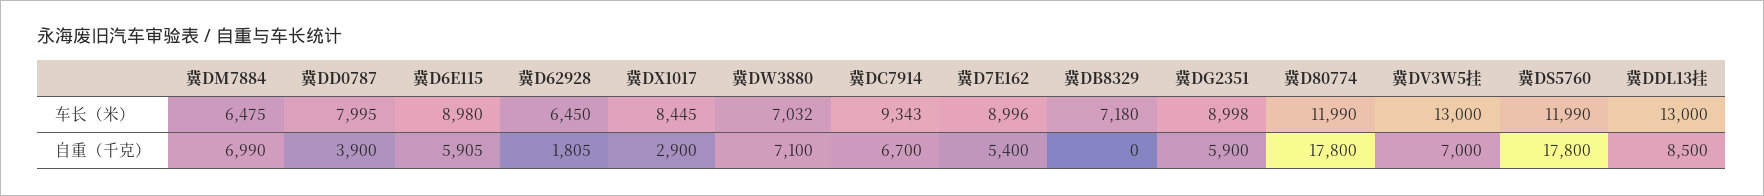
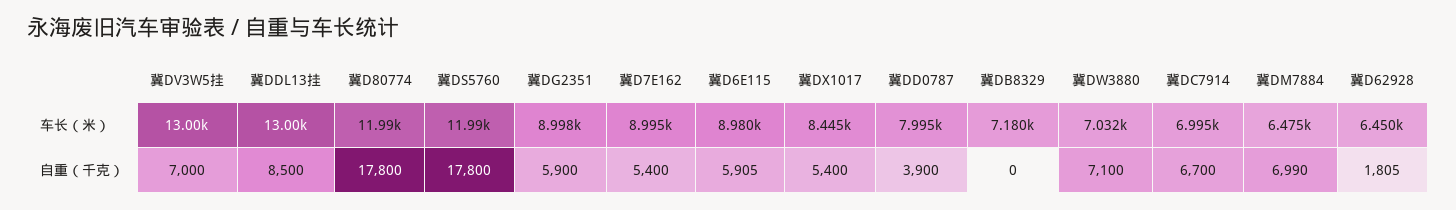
  {
    "冀DM7884": {
      "车长（米）": 6475,
      "自重（千克）": 6990
    },
    "冀DD0787": {
      "车长（米）": 7995,
      "自重（千克）": 3900
    },
    "冀D6E115": {
      "车长（米）": 8980,
      "自重（千克）": 5905
    },
    "冀D62928": {
      "车长（米）": 6450,
      "自重（千克）": 1805
    },
    "冀DX1017": {
      "车长（米）": 8445,
-     "自重（千克）": 2900
+     "自重（千克）": 5400
    },
    "冀DW3880": {
      "车长（米）": 7032,
      "自重（千克）": 7100
    },
    "冀DC7914": {
-     "车长（米）": 9343,
+     "车长（米）": 6995,
      "自重（千克）": 6700
    },
    "冀D7E162": {
-     "车长（米）": 8996,
+     "车长（米）": 8995,
      "自重（千克）": 5400
    },
    "冀DB8329": {
      "车长（米）": 7180,
      "自重（千克）": 0
    },
    "冀DG2351": {
      "车长（米）": 8998,
      "自重（千克）": 5900
    },
    "冀D80774": {
      "车长（米）": 11990,
      "自重（千克）": 17800
    },
    "冀DV3W5挂": {
      "车长（米）": 13000,
      "自重（千克）": 7000
    },
    "冀DS5760": {
      "车长（米）": 11990,
      "自重（千克）": 17800
    },
    "冀DDL13挂": {
      "车长（米）": 13000,
      "自重（千克）": 8500
    }
  }

